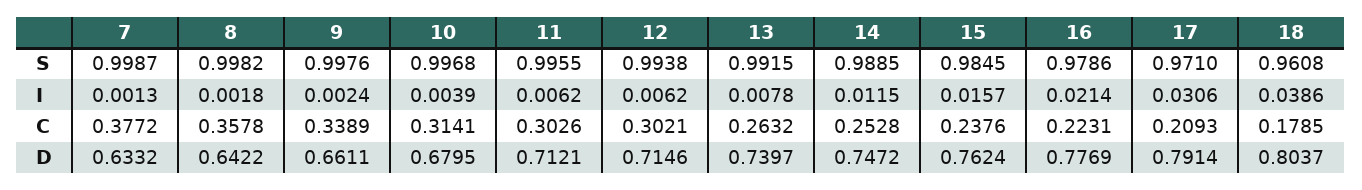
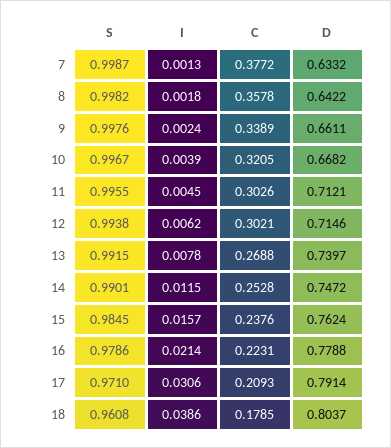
  {
    "7": {
      "S": 0.9987,
      "I": 0.0013,
      "C": 0.3772,
      "D": 0.6332
    },
    "8": {
      "S": 0.9982,
      "I": 0.0018,
      "C": 0.3578,
      "D": 0.6422
    },
    "9": {
      "S": 0.9976,
      "I": 0.0024,
      "C": 0.3389,
      "D": 0.6611
    },
    "10": {
-     "S": 0.9968,
+     "S": 0.9967,
      "I": 0.0039,
-     "C": 0.3141,
+     "C": 0.3205,
-     "D": 0.6795
+     "D": 0.6682
    },
    "11": {
      "S": 0.9955,
-     "I": 0.0062,
+     "I": 0.0045,
      "C": 0.3026,
      "D": 0.7121
    },
    "12": {
      "S": 0.9938,
      "I": 0.0062,
      "C": 0.3021,
      "D": 0.7146
    },
    "13": {
      "S": 0.9915,
      "I": 0.0078,
-     "C": 0.2632,
+     "C": 0.2688,
      "D": 0.7397
    },
    "14": {
-     "S": 0.9885,
+     "S": 0.9901,
      "I": 0.0115,
      "C": 0.2528,
      "D": 0.7472
    },
    "15": {
      "S": 0.9845,
      "I": 0.0157,
      "C": 0.2376,
      "D": 0.7624
    },
    "16": {
      "S": 0.9786,
      "I": 0.0214,
      "C": 0.2231,
-     "D": 0.7769
+     "D": 0.7788
    },
    "17": {
      "S": 0.971,
      "I": 0.0306,
      "C": 0.2093,
      "D": 0.7914
    },
    "18": {
      "S": 0.9608,
      "I": 0.0386,
      "C": 0.1785,
      "D": 0.8037
    }
  }

